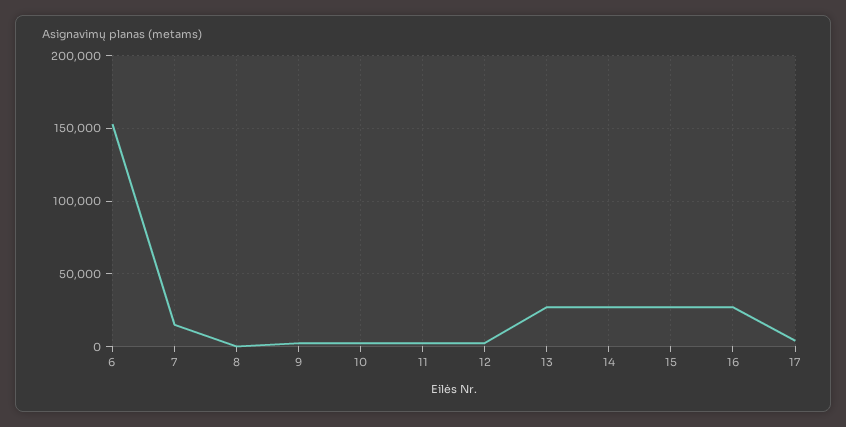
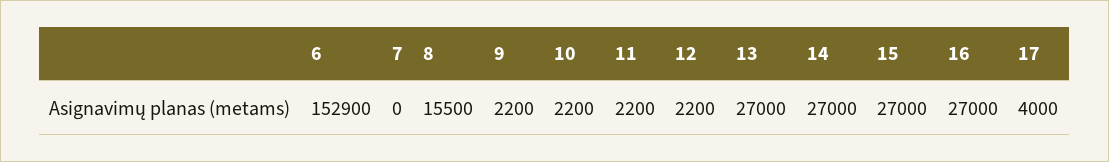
  {
    "6": 152900,
-   "7": 15000,
+   "7": 0,
-   "8": 0,
+   "8": 15500,
    "9": 2200,
    "10": 2200,
    "11": 2200,
    "12": 2200,
    "13": 27000,
    "14": 27000,
    "15": 27000,
    "16": 27000,
    "17": 4000
  }

